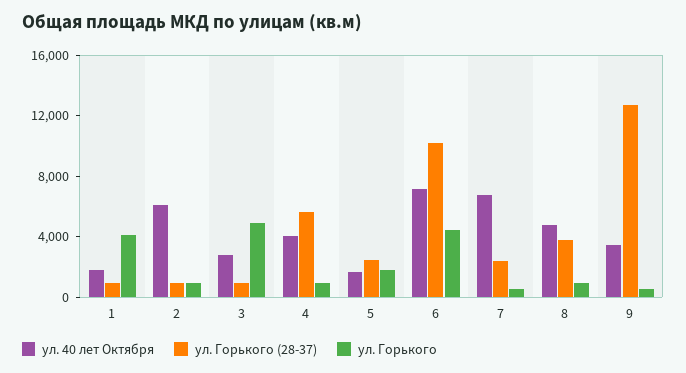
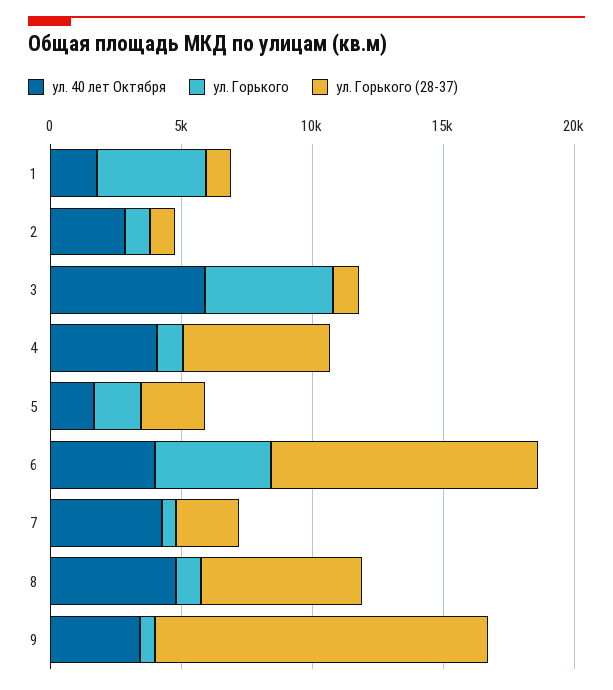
  {
    "ул. 40 лет Октября": {
      "1": 2000,
-     "2": 6000,
+     "2": 3000,
-     "3": 3000,
+     "3": 6000,
      "4": 4000,
      "5": 2000,
-     "6": 7000,
+     "6": 4000,
-     "7": 7000,
+     "7": 4000,
      "8": 5000,
      "9": 3000
    },
    "ул. Горького (28-37)": {
      "1": 1000,
      "2": 1000,
      "3": 1000,
      "4": 6000,
      "5": 2000,
      "6": 10000,
      "7": 2000,
-     "8": 4000,
+     "8": 6000,
      "9": 13000
    },
    "ул. Горького": {
      "1": 4000,
      "2": 1000,
      "3": 5000,
      "4": 1000,
      "5": 2000,
      "6": 4000,
      "7": 1000,
      "8": 1000,
      "9": 1000
    }
  }

